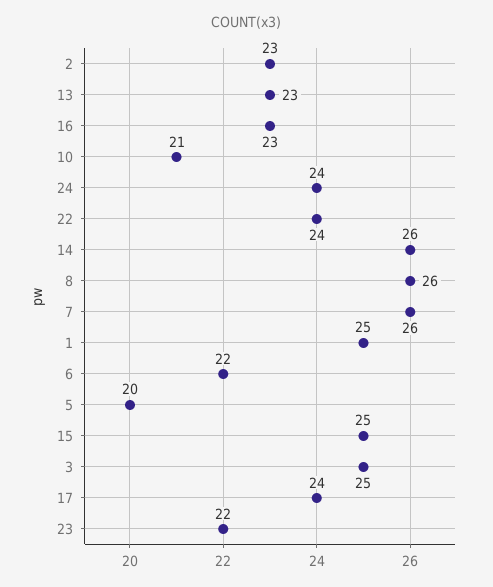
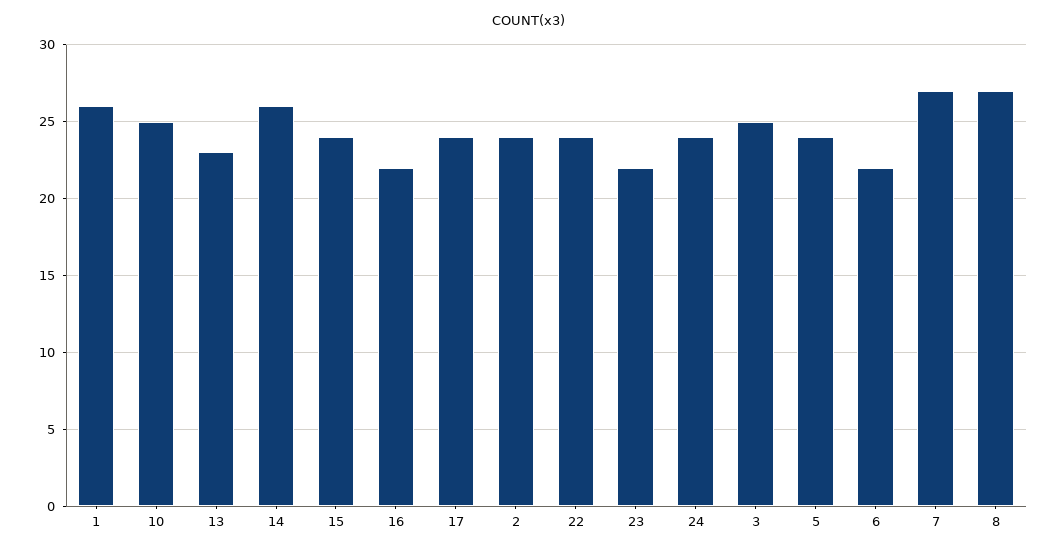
  {
-   "2": 23,
+   "2": 24,
    "13": 23,
-   "16": 23,
+   "16": 22,
-   "10": 21,
+   "10": 25,
    "24": 24,
    "22": 24,
    "14": 26,
-   "8": 26,
+   "8": 27,
-   "7": 26,
+   "7": 27,
-   "1": 25,
+   "1": 26,
    "6": 22,
-   "5": 20,
+   "5": 24,
-   "15": 25,
+   "15": 24,
    "3": 25,
    "17": 24,
    "23": 22
  }

